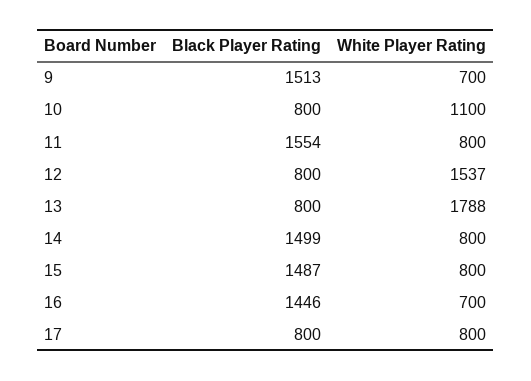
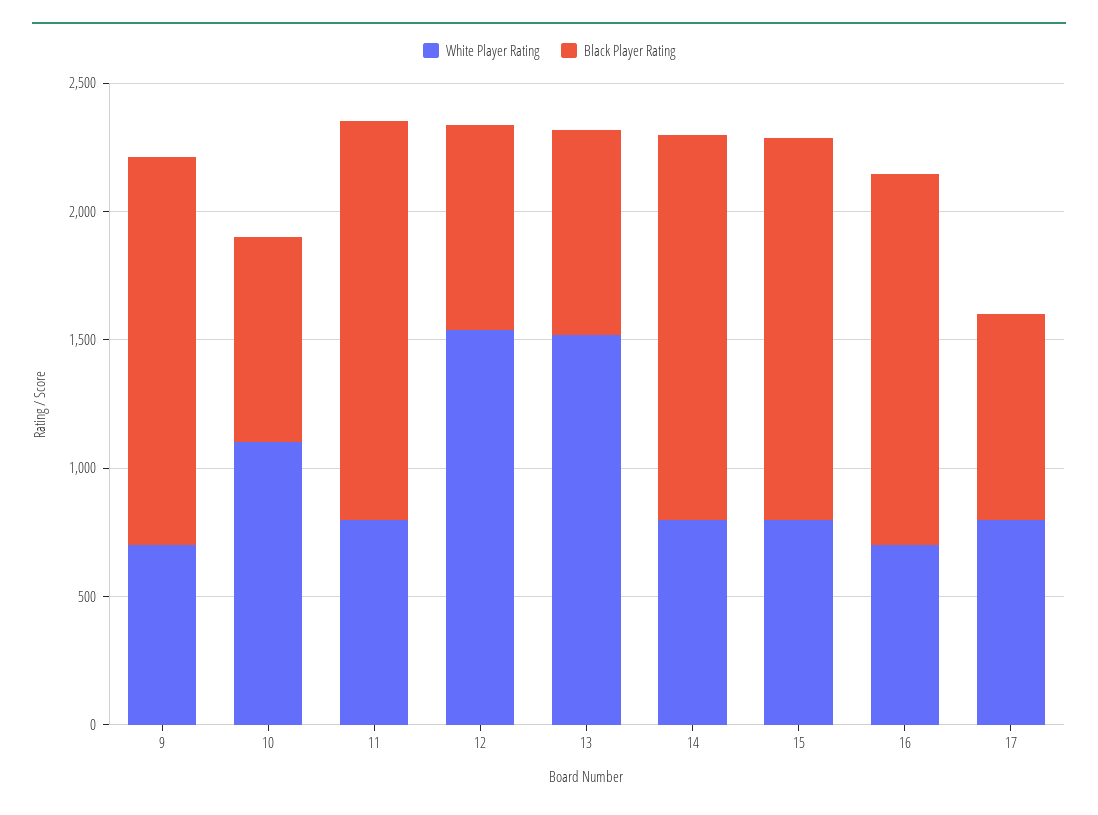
  {
    "Black Player Rating": {
      "9": 1513,
      "10": 800,
      "11": 1554,
      "12": 800,
      "13": 800,
      "14": 1499,
      "15": 1487,
      "16": 1446,
      "17": 800
    },
    "White Player Rating": {
      "9": 700,
      "10": 1100,
      "11": 800,
      "12": 1537,
-     "13": 1788,
+     "13": 1500,
      "14": 800,
      "15": 800,
      "16": 700,
      "17": 800
    }
  }

